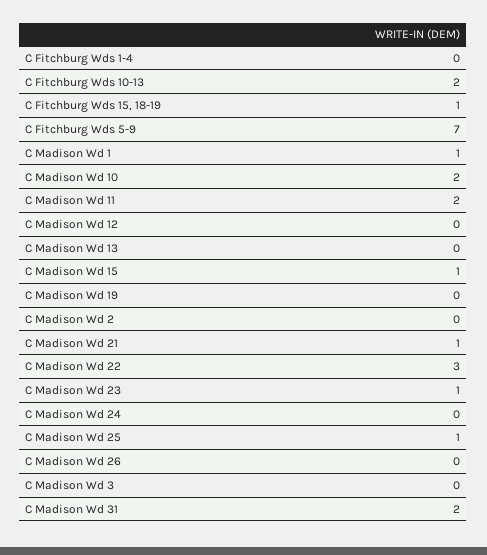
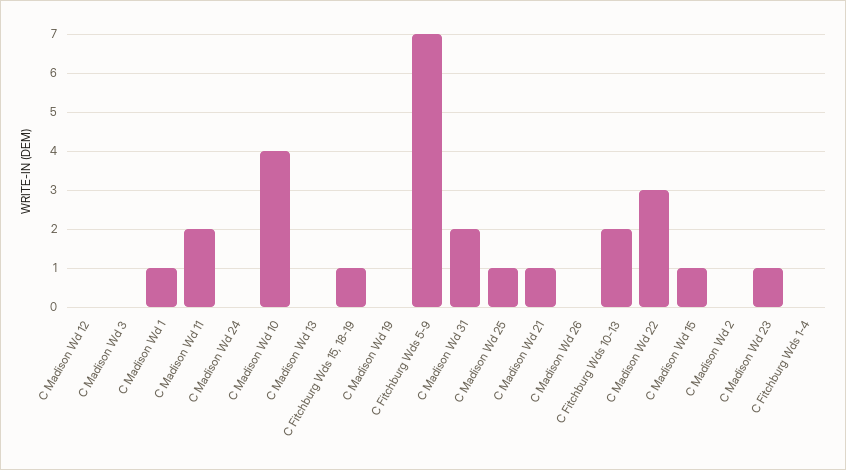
  {
    "C Fitchburg Wds 1-4": 0,
    "C Fitchburg Wds 10-13": 2,
    "C Fitchburg Wds 15, 18-19": 1,
    "C Fitchburg Wds 5-9": 7,
    "C Madison Wd 1": 1,
-   "C Madison Wd 10": 2,
+   "C Madison Wd 10": 4,
    "C Madison Wd 11": 2,
    "C Madison Wd 12": 0,
    "C Madison Wd 13": 0,
    "C Madison Wd 15": 1,
    "C Madison Wd 19": 0,
    "C Madison Wd 2": 0,
    "C Madison Wd 21": 1,
    "C Madison Wd 22": 3,
    "C Madison Wd 23": 1,
    "C Madison Wd 24": 0,
    "C Madison Wd 25": 1,
    "C Madison Wd 26": 0,
    "C Madison Wd 3": 0,
    "C Madison Wd 31": 2
  }

